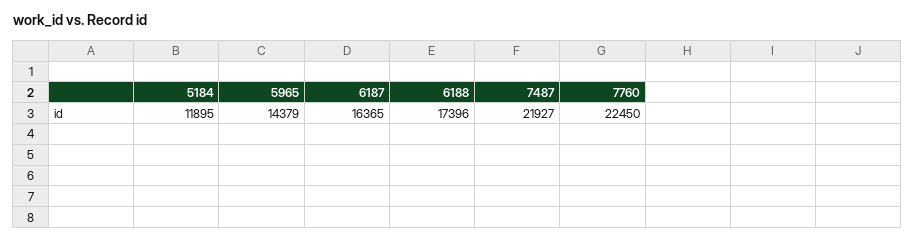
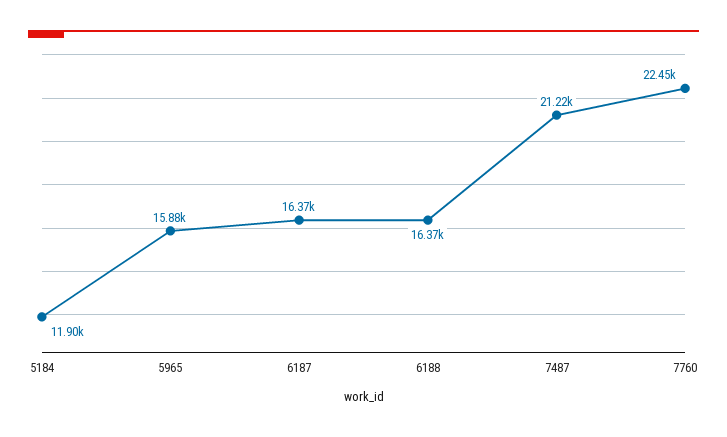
  {
    "5184": 11895,
-   "5965": 14379,
+   "5965": 15880,
    "6187": 16365,
-   "6188": 17396,
+   "6188": 16370,
-   "7487": 21927,
+   "7487": 21220,
    "7760": 22450
  }

